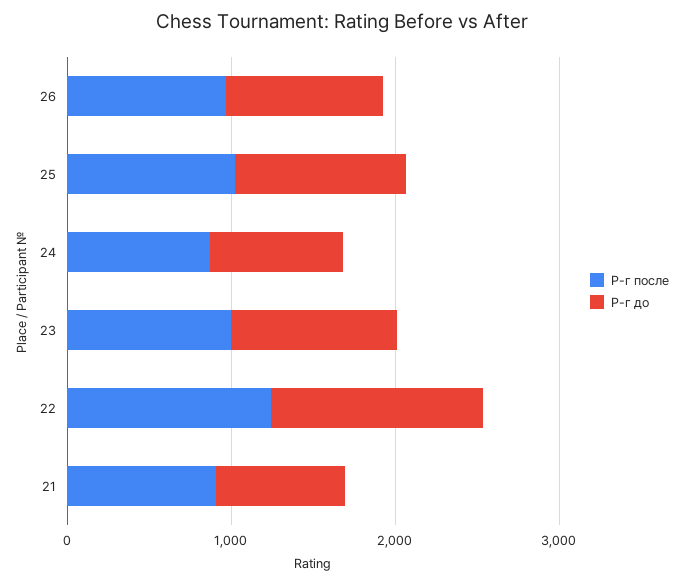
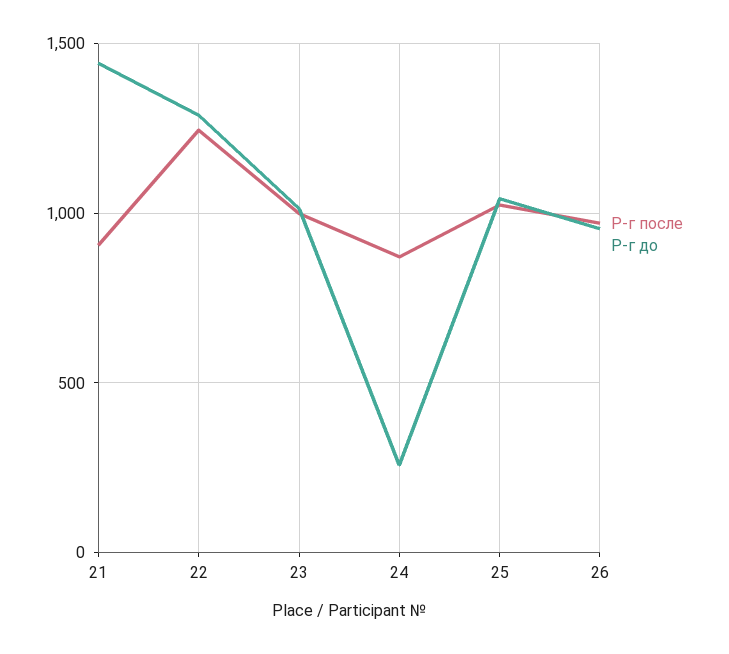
  {
    "Р-г после": {
      "26": 950,
      "25": 1050,
      "24": 850,
      "23": 1000,
      "22": 1250,
      "21": 900
    },
    "Р-г до": {
      "26": 950,
      "25": 1050,
-     "24": 800,
+     "24": 250,
      "23": 1000,
      "22": 1300,
-     "21": 800
+     "21": 1450
    }
  }

